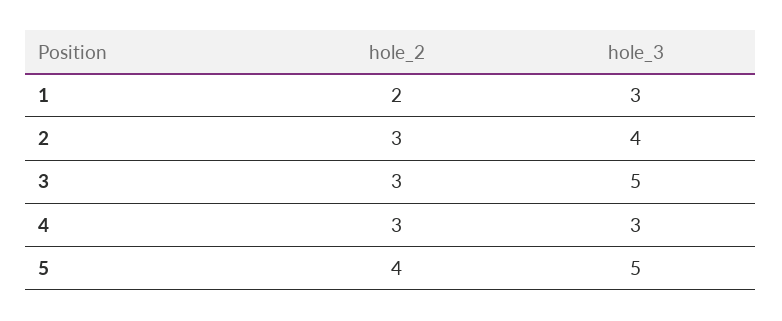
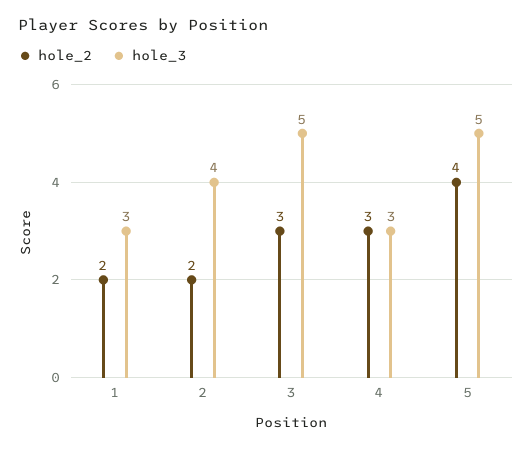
  {
    "hole_2": {
      "1": 2,
-     "2": 3,
+     "2": 2,
      "3": 3,
      "4": 3,
      "5": 4
    },
    "hole_3": {
      "1": 3,
      "2": 4,
      "3": 5,
      "4": 3,
      "5": 5
    }
  }

